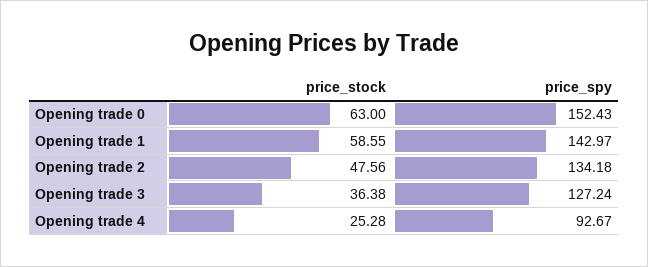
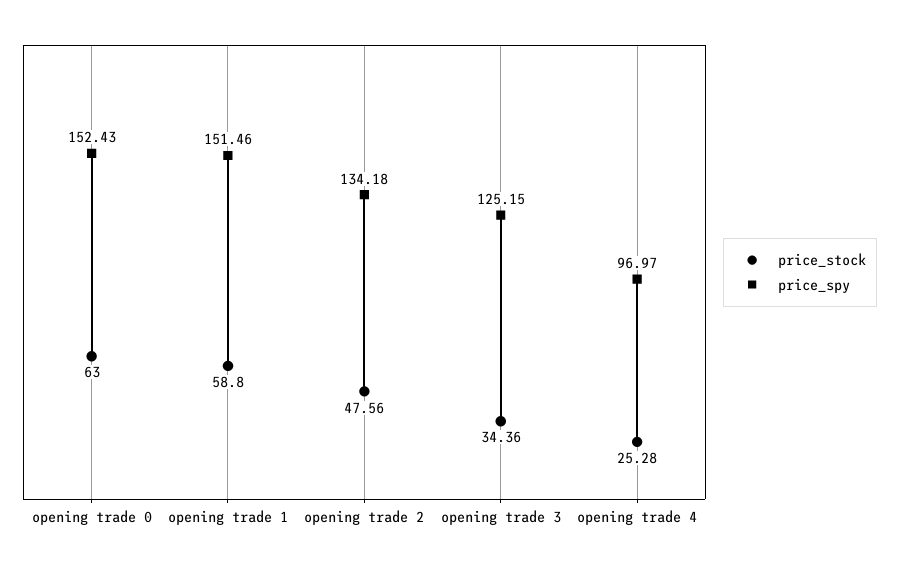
  {
    "price_stock": {
      "Opening trade 0": 63,
-     "Opening trade 1": 58.55,
+     "Opening trade 1": 58.8,
      "Opening trade 2": 47.56,
-     "Opening trade 3": 36.38,
+     "Opening trade 3": 34.36,
      "Opening trade 4": 25.28
    },
    "price_spy": {
      "Opening trade 0": 152.43,
-     "Opening trade 1": 142.97,
+     "Opening trade 1": 151.46,
      "Opening trade 2": 134.18,
-     "Opening trade 3": 127.24,
+     "Opening trade 3": 125.15,
-     "Opening trade 4": 92.67
+     "Opening trade 4": 96.97
    }
  }

